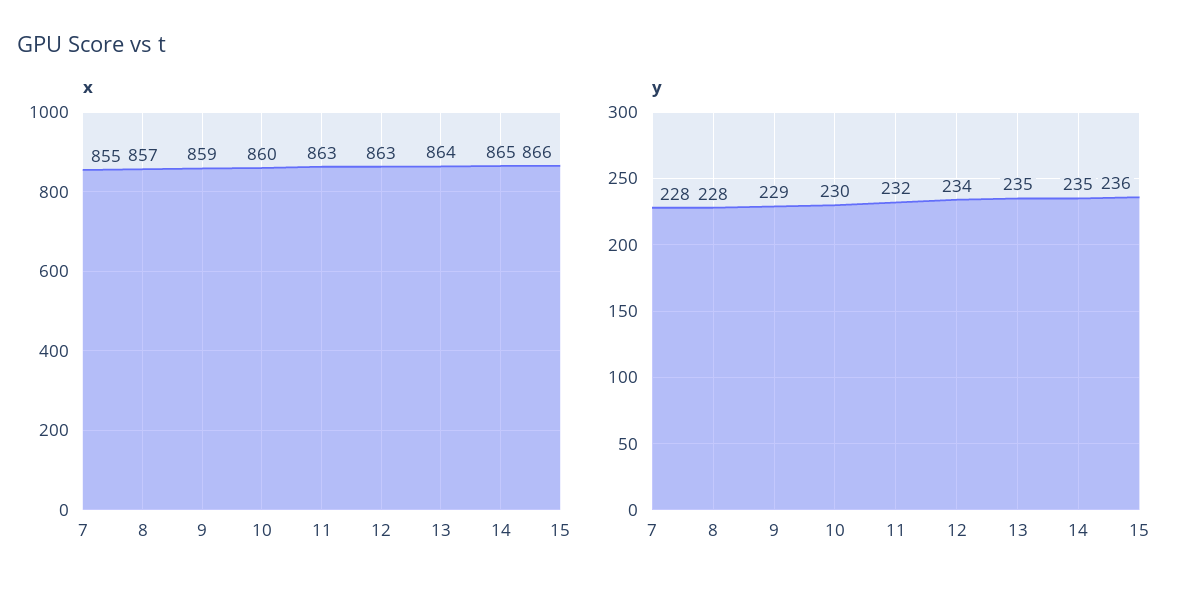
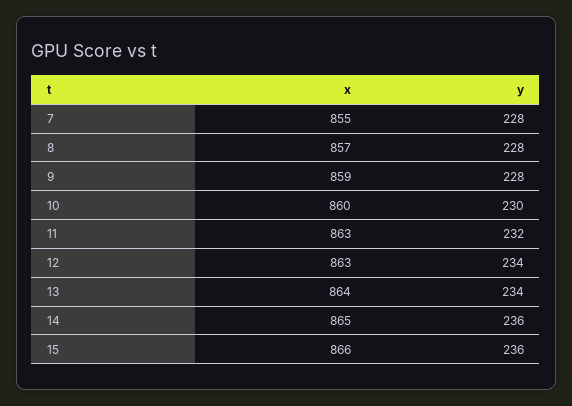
  {
    "x": {
      "7": 855,
      "8": 857,
      "9": 859,
      "10": 860,
      "11": 863,
      "12": 863,
      "13": 864,
      "14": 865,
      "15": 866
    },
    "y": {
      "7": 228,
      "8": 228,
-     "9": 229,
+     "9": 228,
      "10": 230,
      "11": 232,
      "12": 234,
-     "13": 235,
+     "13": 234,
-     "14": 235,
+     "14": 236,
      "15": 236
    }
  }

